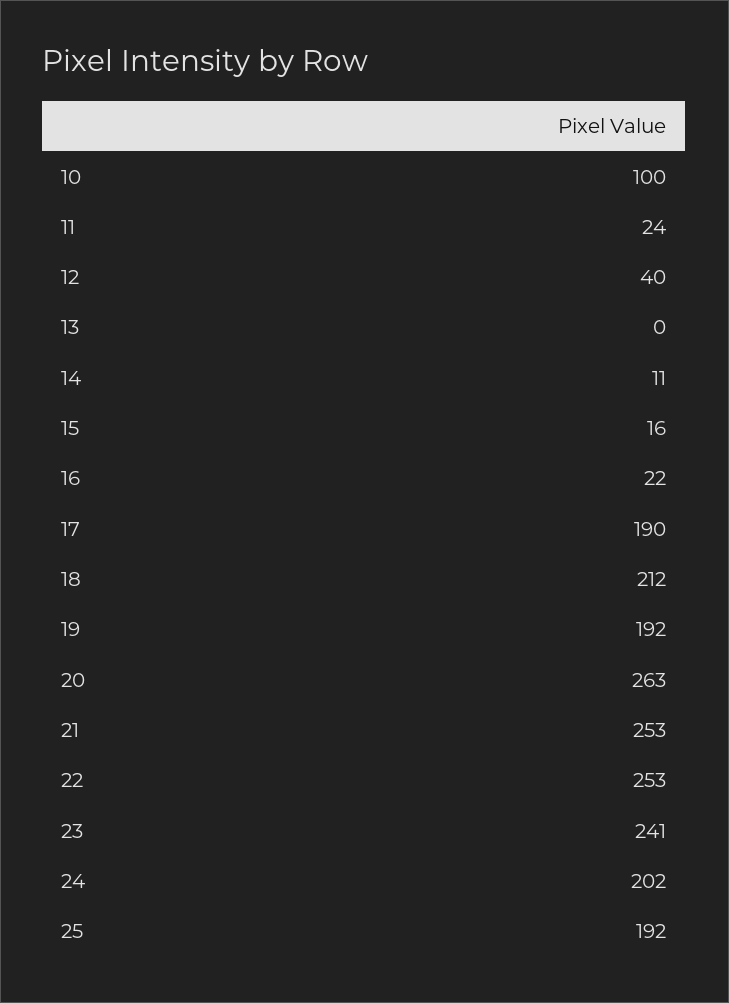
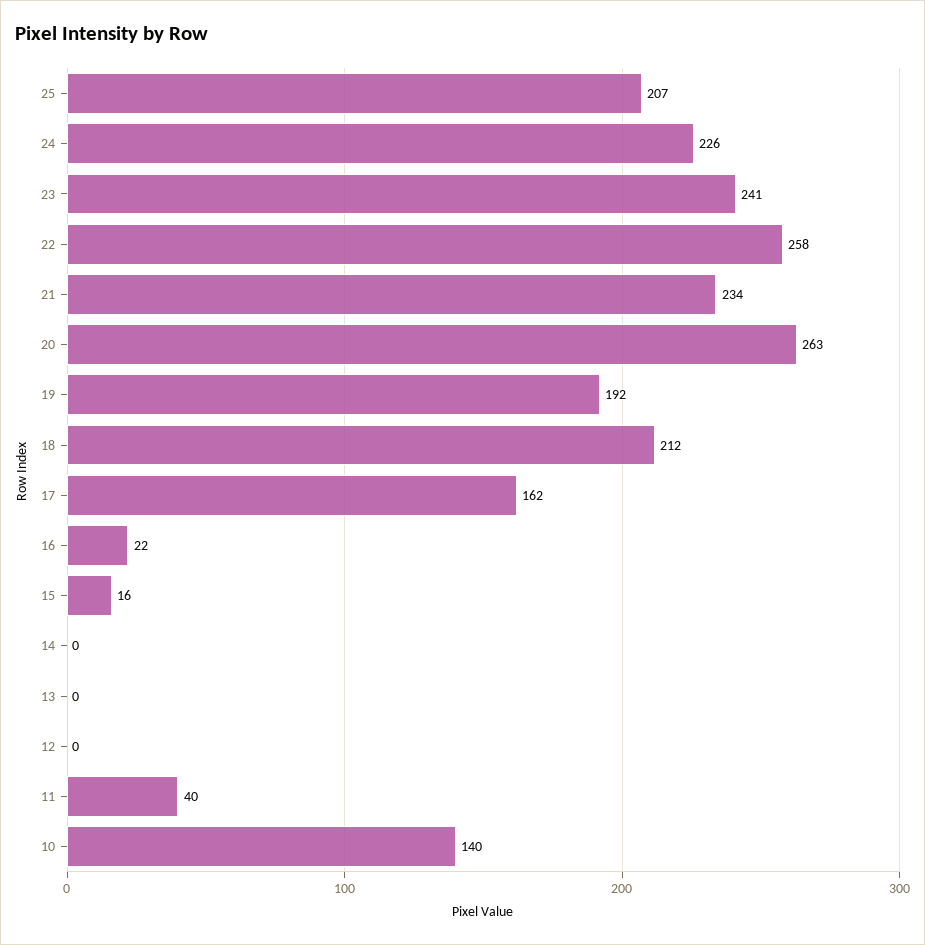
  {
-   "10": 100,
+   "10": 140,
-   "11": 24,
+   "11": 40,
-   "12": 40,
+   "12": 0,
    "13": 0,
-   "14": 11,
+   "14": 0,
    "15": 16,
    "16": 22,
-   "17": 190,
+   "17": 162,
    "18": 212,
    "19": 192,
    "20": 263,
-   "21": 253,
+   "21": 234,
-   "22": 253,
+   "22": 258,
    "23": 241,
-   "24": 202,
+   "24": 226,
-   "25": 192
+   "25": 207
  }

